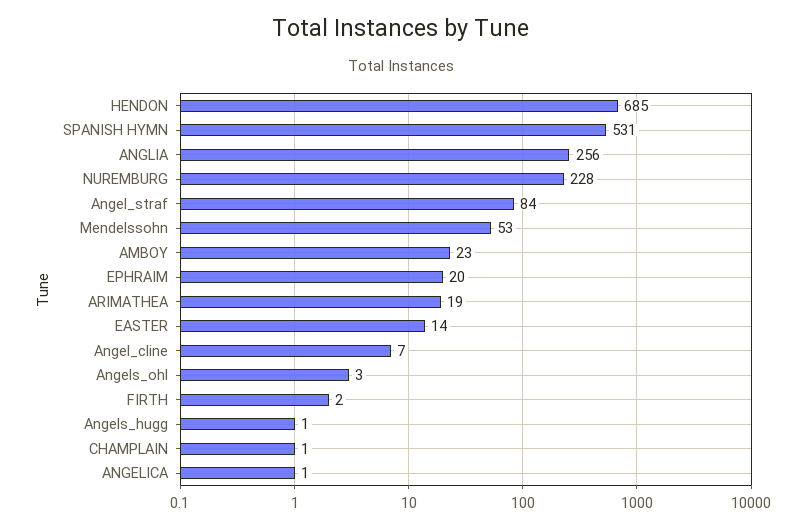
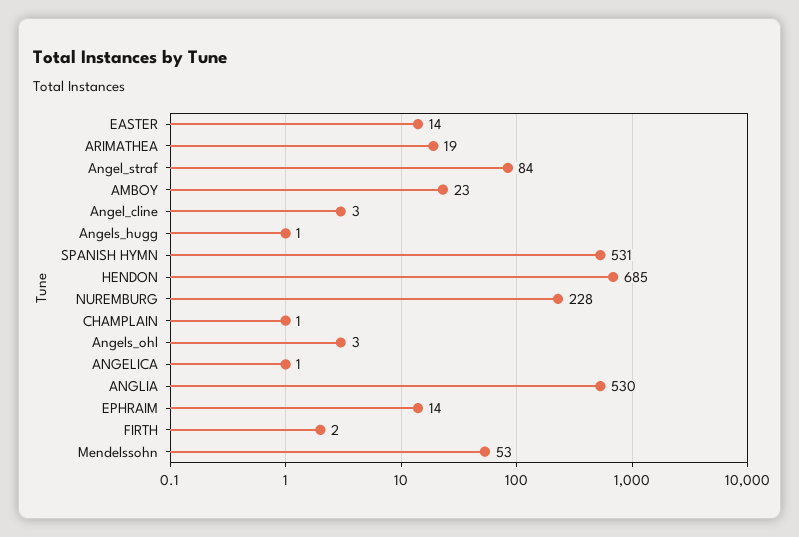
  {
    "HENDON": 685,
    "SPANISH HYMN": 531,
-   "ANGLIA": 256,
+   "ANGLIA": 530,
    "NUREMBURG": 228,
    "Angel_straf": 84,
    "Mendelssohn": 53,
    "AMBOY": 23,
-   "EPHRAIM": 20,
+   "EPHRAIM": 14,
    "ARIMATHEA": 19,
    "EASTER": 14,
-   "Angel_cline": 7,
+   "Angel_cline": 3,
    "Angels_ohl": 3,
    "FIRTH": 2,
    "Angels_hugg": 1,
    "CHAMPLAIN": 1,
    "ANGELICA": 1
  }

